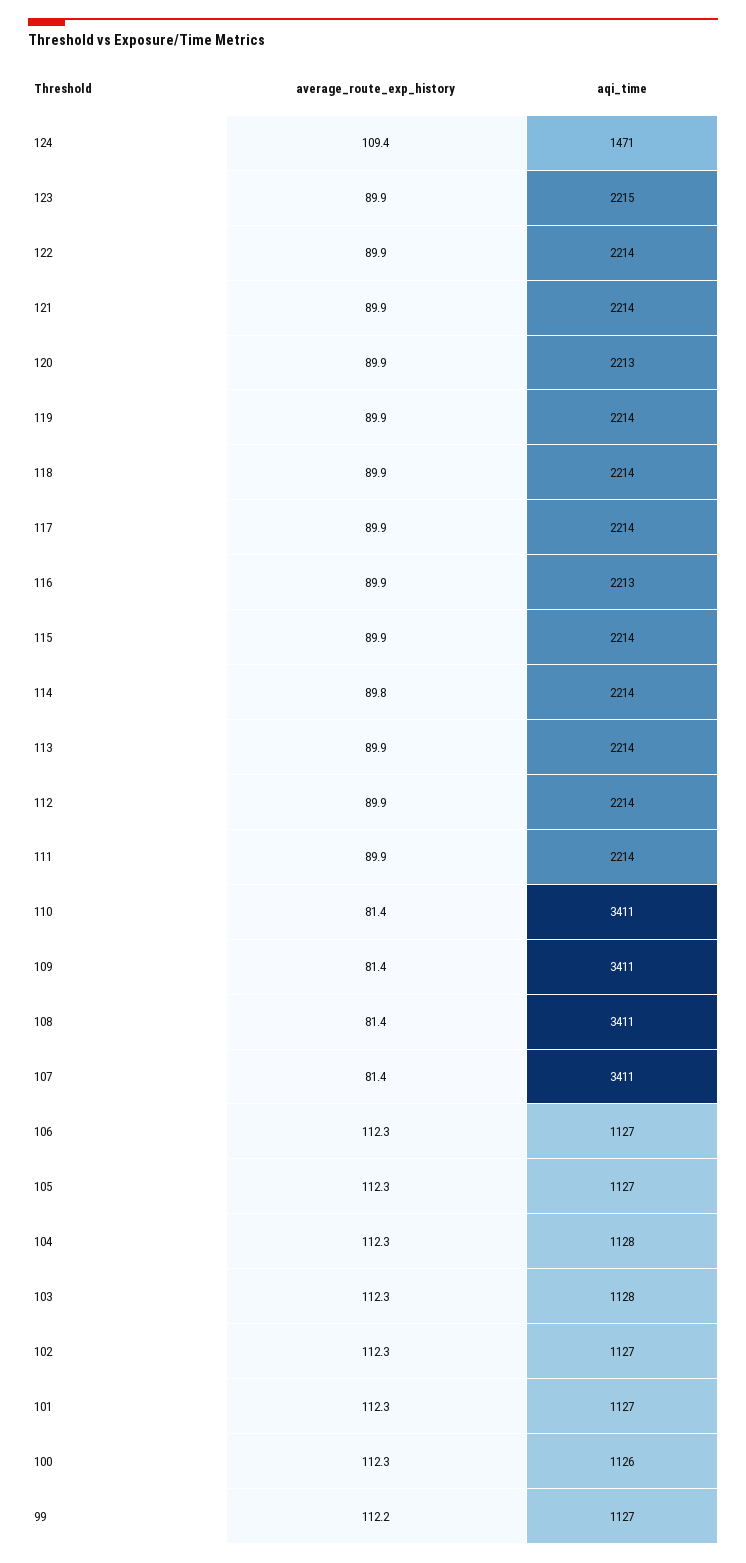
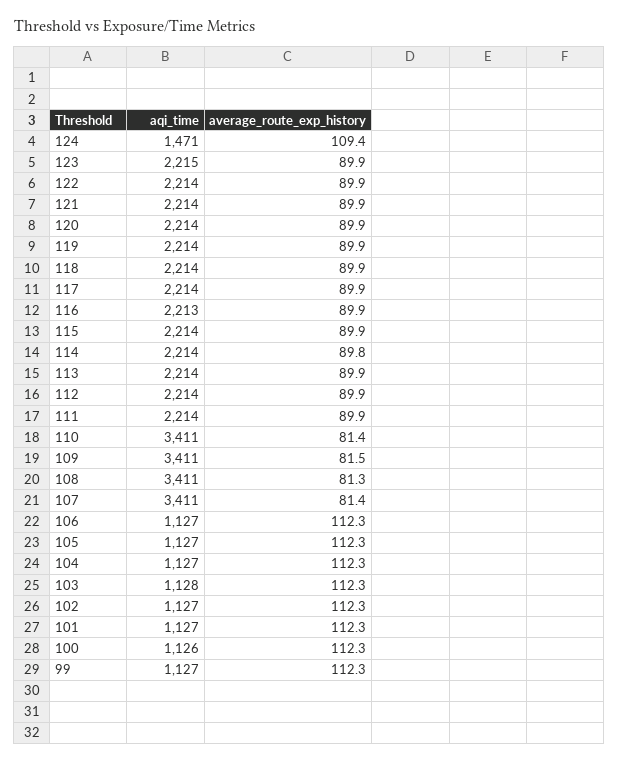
  {
    "average_route_exp_history": {
      "124": 109.4,
      "123": 89.9,
      "122": 89.9,
      "121": 89.9,
      "120": 89.9,
      "119": 89.9,
      "118": 89.9,
      "117": 89.9,
      "116": 89.9,
      "115": 89.9,
      "114": 89.8,
      "113": 89.9,
      "112": 89.9,
      "111": 89.9,
      "110": 81.4,
-     "109": 81.4,
+     "109": 81.5,
-     "108": 81.4,
+     "108": 81.3,
      "107": 81.4,
      "106": 112.3,
      "105": 112.3,
      "104": 112.3,
      "103": 112.3,
      "102": 112.3,
      "101": 112.3,
      "100": 112.3,
-     "99": 112.2
+     "99": 112.3
    },
    "aqi_time": {
      "124": 1471,
      "123": 2215,
      "122": 2214,
      "121": 2214,
-     "120": 2213,
+     "120": 2214,
      "119": 2214,
      "118": 2214,
      "117": 2214,
      "116": 2213,
      "115": 2214,
      "114": 2214,
      "113": 2214,
      "112": 2214,
      "111": 2214,
      "110": 3411,
      "109": 3411,
      "108": 3411,
      "107": 3411,
      "106": 1127,
      "105": 1127,
-     "104": 1128,
+     "104": 1127,
      "103": 1128,
      "102": 1127,
      "101": 1127,
      "100": 1126,
      "99": 1127
    }
  }

